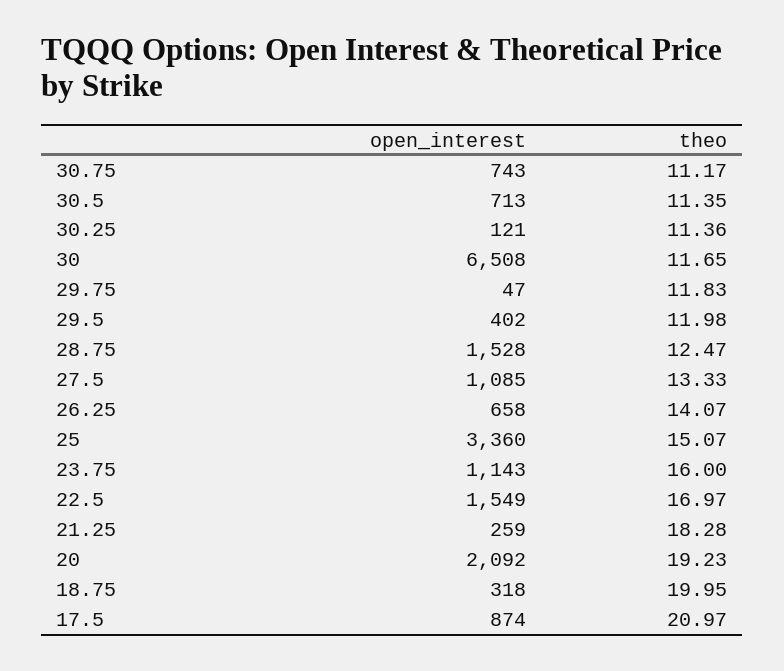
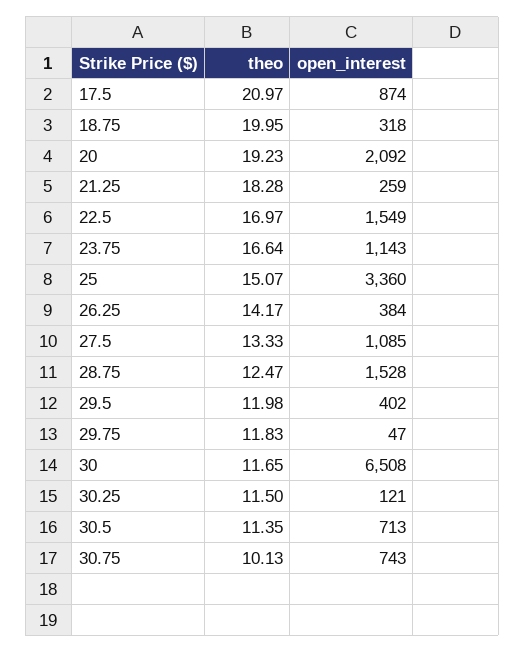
  {
    "open_interest": {
      "30.75": 743,
      "30.5": 713,
      "30.25": 121,
      "30": 6508,
      "29.75": 47,
      "29.5": 402,
      "28.75": 1528,
      "27.5": 1085,
-     "26.25": 658,
+     "26.25": 384,
      "25": 3360,
      "23.75": 1143,
      "22.5": 1549,
      "21.25": 259,
      "20": 2092,
      "18.75": 318,
      "17.5": 874
    },
    "theo": {
-     "30.75": 11.17,
+     "30.75": 10.13,
      "30.5": 11.35,
-     "30.25": 11.36,
+     "30.25": 11.5,
      "30": 11.65,
      "29.75": 11.83,
      "29.5": 11.98,
      "28.75": 12.47,
      "27.5": 13.33,
-     "26.25": 14.07,
+     "26.25": 14.17,
      "25": 15.07,
-     "23.75": 16,
+     "23.75": 16.64,
      "22.5": 16.97,
      "21.25": 18.28,
      "20": 19.23,
      "18.75": 19.95,
      "17.5": 20.97
    }
  }

